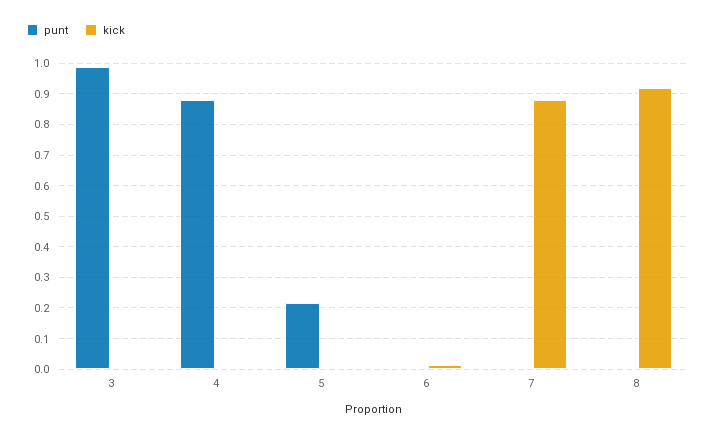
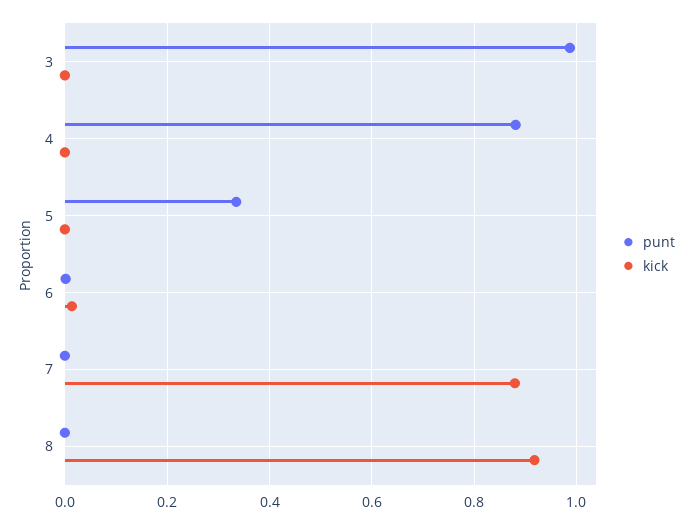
  {
    "punt": {
      "3": 0.98,
      "4": 0.88,
-     "5": 0.22,
+     "5": 0.34,
      "6": 0,
      "7": 0,
      "8": 0
    },
    "kick": {
      "3": 0,
      "4": 0,
      "5": 0,
      "6": 0.02,
      "7": 0.88,
      "8": 0.92
    }
  }

